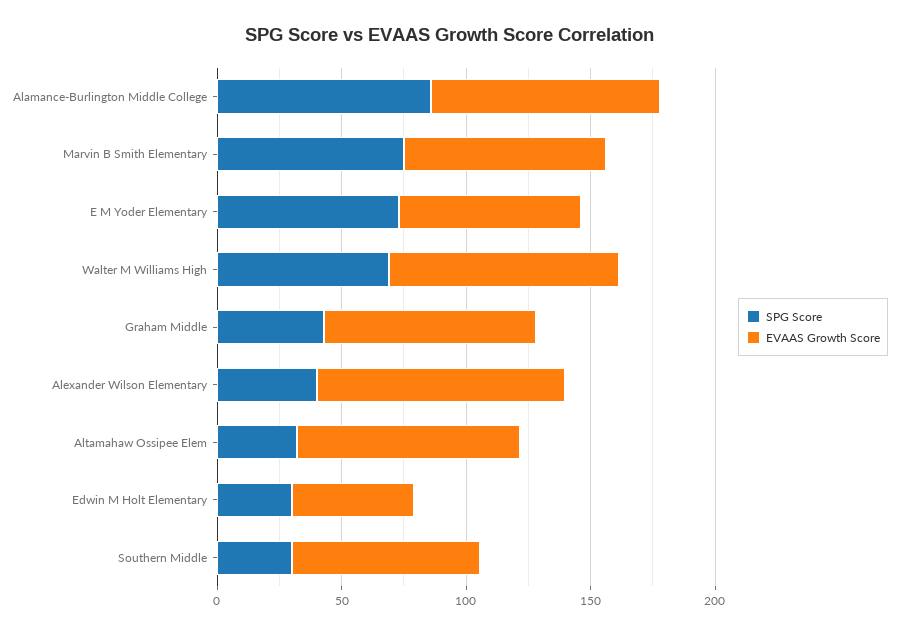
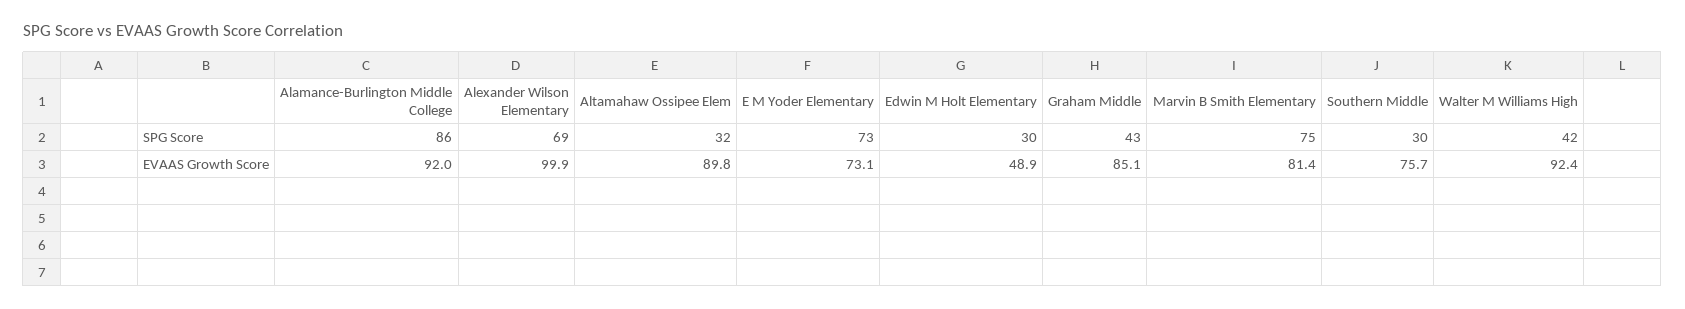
  {
    "SPG Score": {
      "Alamance-Burlington Middle College": 86,
      "Marvin B Smith Elementary": 75,
      "E M Yoder Elementary": 73,
-     "Walter M Williams High": 70,
+     "Walter M Williams High": 42,
      "Graham Middle": 43,
-     "Alexander Wilson Elementary": 40,
+     "Alexander Wilson Elementary": 69,
      "Altamahaw Ossipee Elem": 32,
      "Edwin M Holt Elementary": 30,
      "Southern Middle": 30
    },
    "EVAAS Growth Score": {
      "Alamance-Burlington Middle College": 92,
      "Marvin B Smith Elementary": 81.4,
      "E M Yoder Elementary": 73.1,
      "Walter M Williams High": 92.4,
      "Graham Middle": 85.1,
      "Alexander Wilson Elementary": 99.9,
      "Altamahaw Ossipee Elem": 89.8,
      "Edwin M Holt Elementary": 48.9,
      "Southern Middle": 75.7
    }
  }

